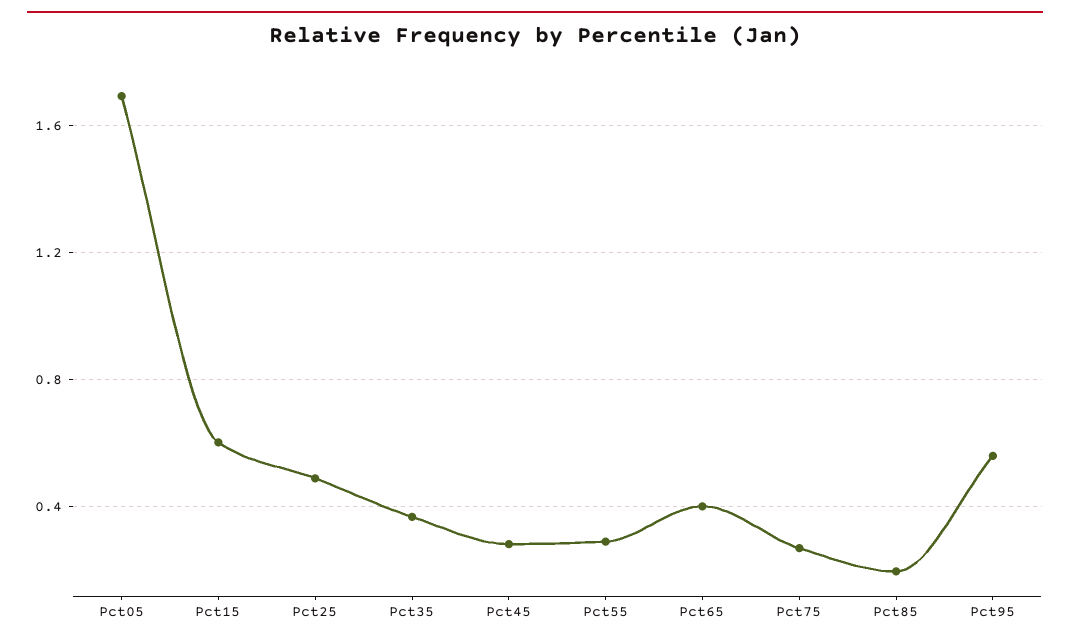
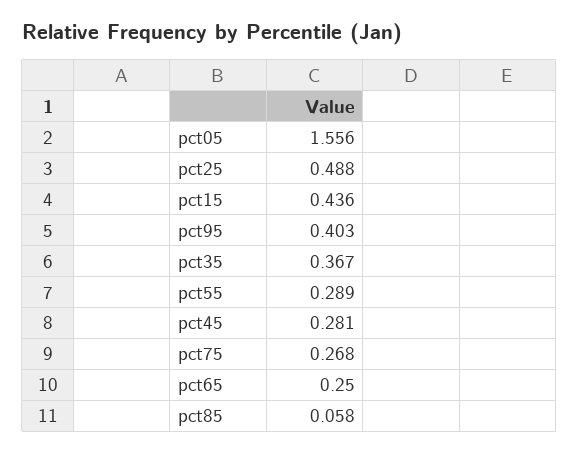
  {
-   "Pct05": 1.7,
+   "Pct05": 1.556,
-   "Pct15": 0.6,
+   "Pct15": 0.436,
    "Pct25": 0.488,
    "Pct35": 0.367,
    "Pct45": 0.281,
    "Pct55": 0.289,
-   "Pct65": 0.4,
+   "Pct65": 0.25,
    "Pct75": 0.268,
-   "Pct85": 0.2,
+   "Pct85": 0.058,
-   "Pct95": 0.55
+   "Pct95": 0.403
  }

